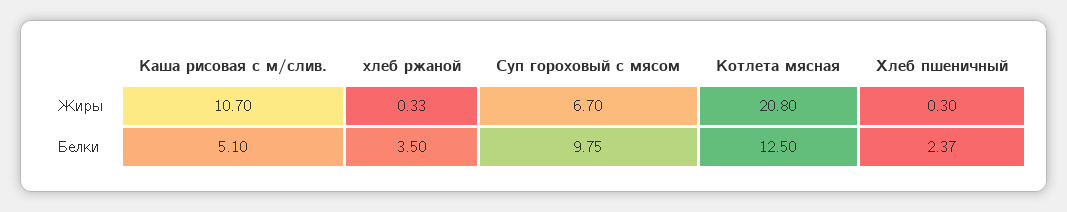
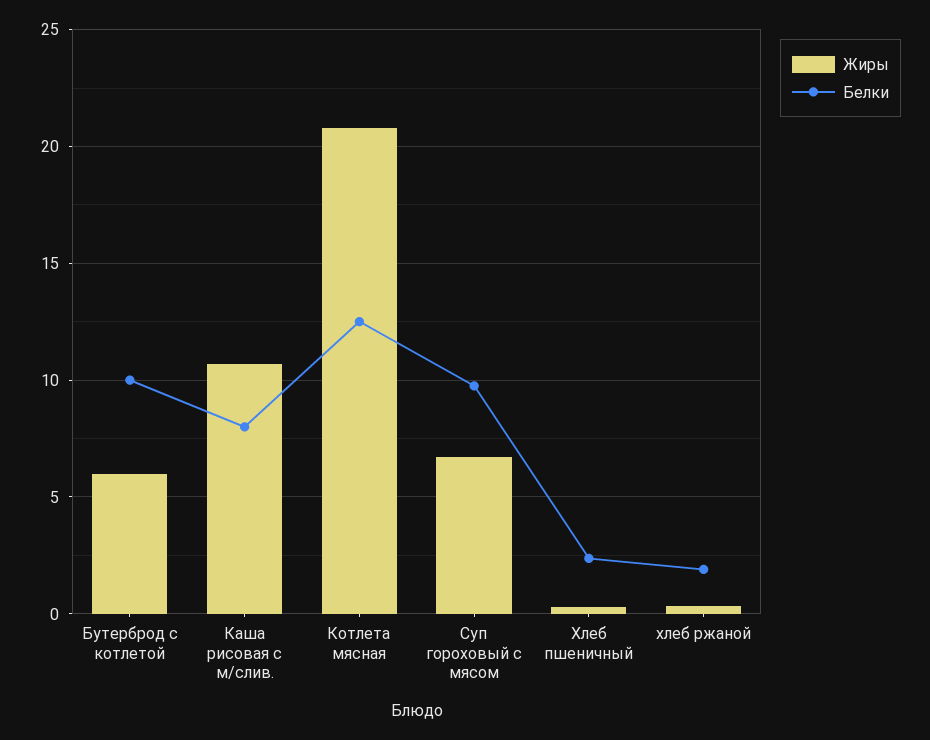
  {
    "Жиры": {
      "Каша рисовая с м/слив.": 10.7,
      "хлеб ржаной": 0.33,
      "Суп гороховый с мясом": 6.7,
      "Котлета мясная": 20.8,
-     "Хлеб пшеничный": 0.3
+     "Хлеб пшеничный": 0.3,
+     "Бутерброд с котлетой": 6
    },
    "Белки": {
-     "Каша рисовая с м/слив.": 5.1,
+     "Каша рисовая с м/слив.": 8,
-     "хлеб ржаной": 3.5,
+     "хлеб ржаной": 2,
      "Суп гороховый с мясом": 9.75,
      "Котлета мясная": 12.5,
-     "Хлеб пшеничный": 2.37
+     "Хлеб пшеничный": 2.37,
+     "Бутерброд с котлетой": 10
    }
  }

